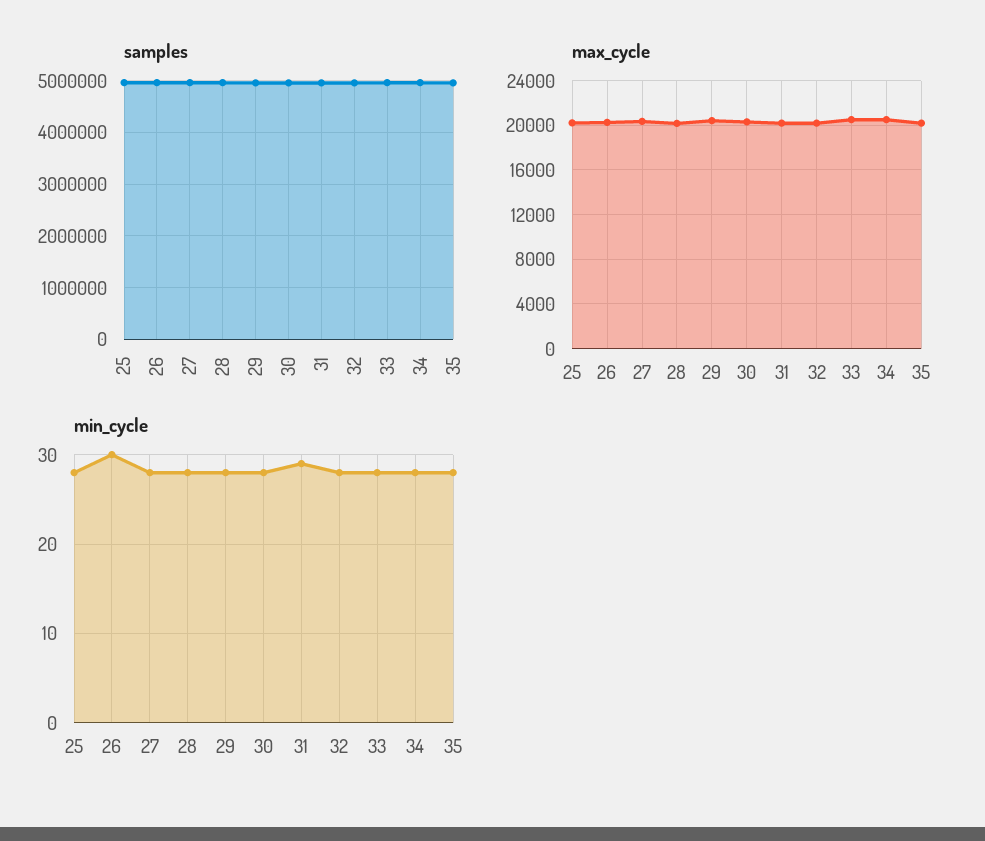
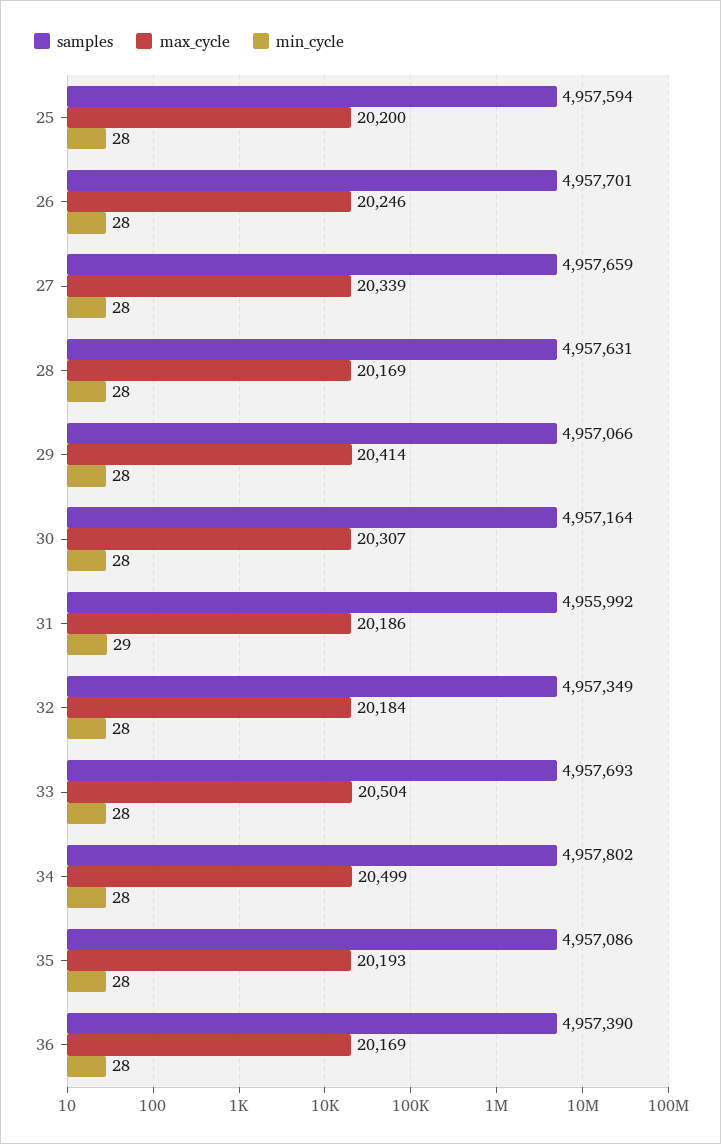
  {
    "samples": {
      "25": 4957594,
      "26": 4957701,
      "27": 4957659,
      "28": 4957631,
      "29": 4957066,
      "30": 4957164,
      "31": 4955992,
      "32": 4957349,
      "33": 4957693,
      "34": 4957802,
-     "35": 4957086
+     "35": 4957086,
+     "36": 4957390
    },
    "max_cycle": {
      "25": 20200,
      "26": 20246,
      "27": 20339,
      "28": 20169,
      "29": 20414,
      "30": 20307,
      "31": 20186,
      "32": 20184,
      "33": 20504,
      "34": 20499,
-     "35": 20193
+     "35": 20193,
+     "36": 20169
    },
    "min_cycle": {
      "25": 28,
-     "26": 30,
+     "26": 28,
      "27": 28,
      "28": 28,
      "29": 28,
      "30": 28,
      "31": 29,
      "32": 28,
      "33": 28,
      "34": 28,
-     "35": 28
+     "35": 28,
+     "36": 28
    }
  }

